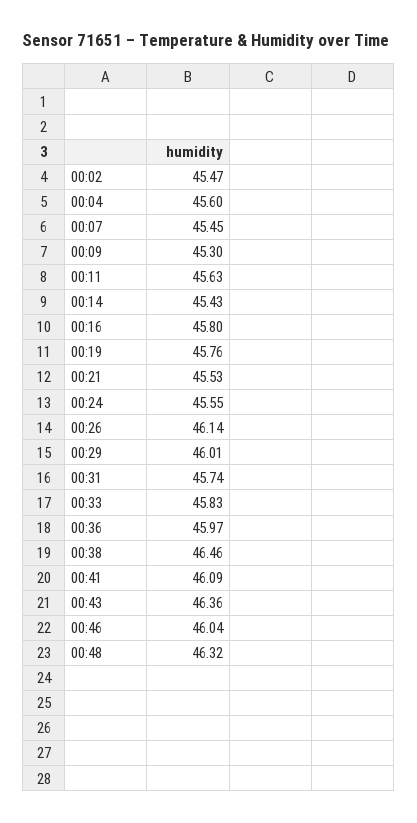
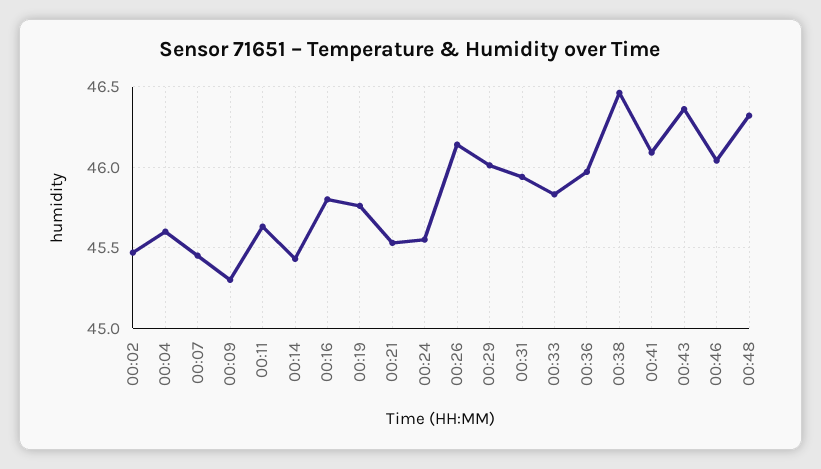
  {
    "00:02": 45.47,
    "00:04": 45.6,
    "00:07": 45.45,
    "00:09": 45.3,
    "00:11": 45.63,
    "00:14": 45.43,
    "00:16": 45.8,
    "00:19": 45.76,
    "00:21": 45.53,
    "00:24": 45.55,
    "00:26": 46.14,
    "00:29": 46.01,
-   "00:31": 45.74,
+   "00:31": 45.95,
    "00:33": 45.83,
    "00:36": 45.97,
    "00:38": 46.46,
    "00:41": 46.09,
    "00:43": 46.36,
    "00:46": 46.04,
    "00:48": 46.32
  }

